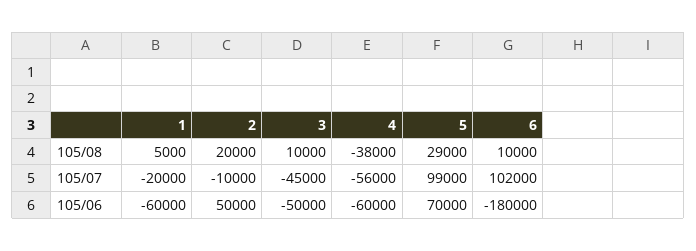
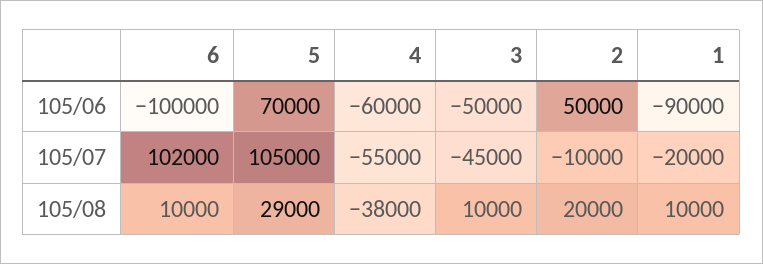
  {
    "1": {
-     "105/08": 5000,
+     "105/08": 10000,
      "105/07": -20000,
-     "105/06": -60000
+     "105/06": -90000
    },
    "2": {
      "105/08": 20000,
      "105/07": -10000,
      "105/06": 50000
    },
    "3": {
      "105/08": 10000,
      "105/07": -45000,
      "105/06": -50000
    },
    "4": {
      "105/08": -38000,
-     "105/07": -56000,
+     "105/07": -55000,
      "105/06": -60000
    },
    "5": {
      "105/08": 29000,
-     "105/07": 99000,
+     "105/07": 105000,
      "105/06": 70000
    },
    "6": {
      "105/08": 10000,
      "105/07": 102000,
-     "105/06": -180000
+     "105/06": -100000
    }
  }

